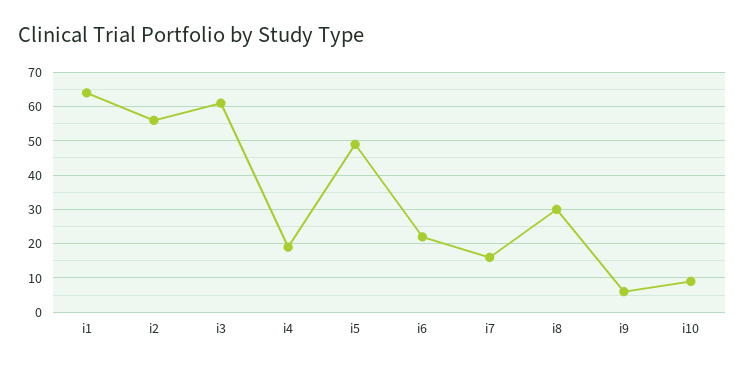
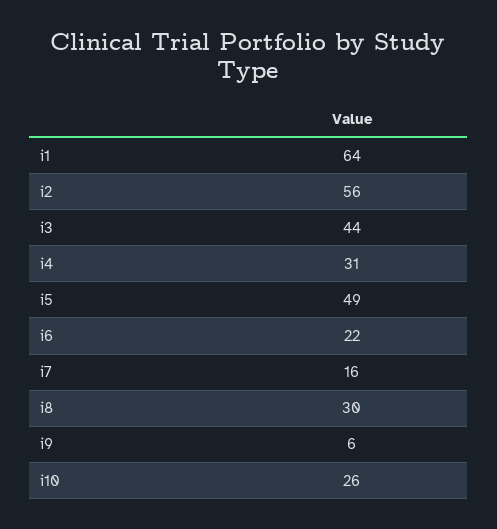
  {
    "i1": 64,
    "i2": 56,
-   "i3": 60,
+   "i3": 44,
-   "i4": 20,
+   "i4": 31,
    "i5": 49,
    "i6": 22,
    "i7": 16,
    "i8": 30,
    "i9": 6,
-   "i10": 10
+   "i10": 26
  }

